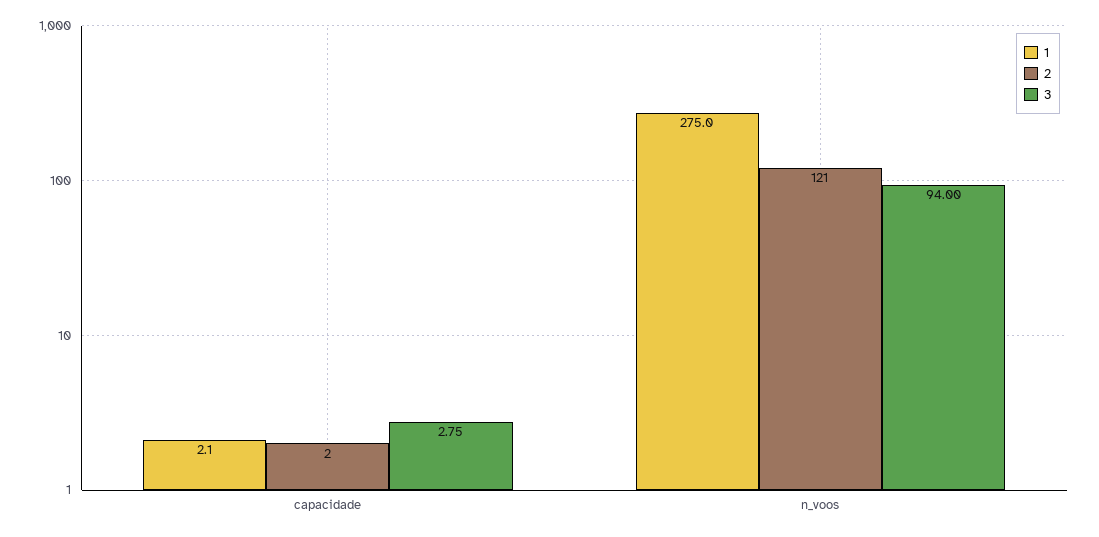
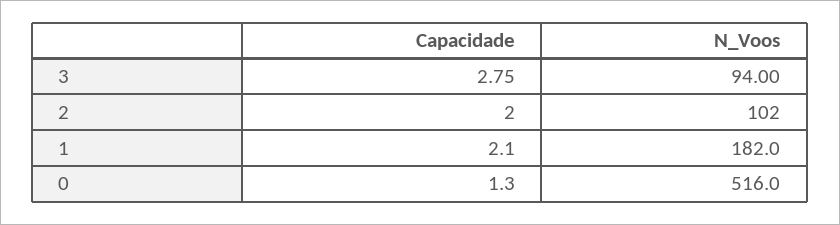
  {
    "1": {
      "capacidade": 2.1,
-     "n_voos": 275
+     "n_voos": 182
    },
    "2": {
      "capacidade": 2,
-     "n_voos": 121
+     "n_voos": 102
    },
    "3": {
      "capacidade": 2.75,
      "n_voos": 94
-   }
+   },
+   "0": {
+     "capacidade": 1.3,
+     "n_voos": 516
+   }
  }

